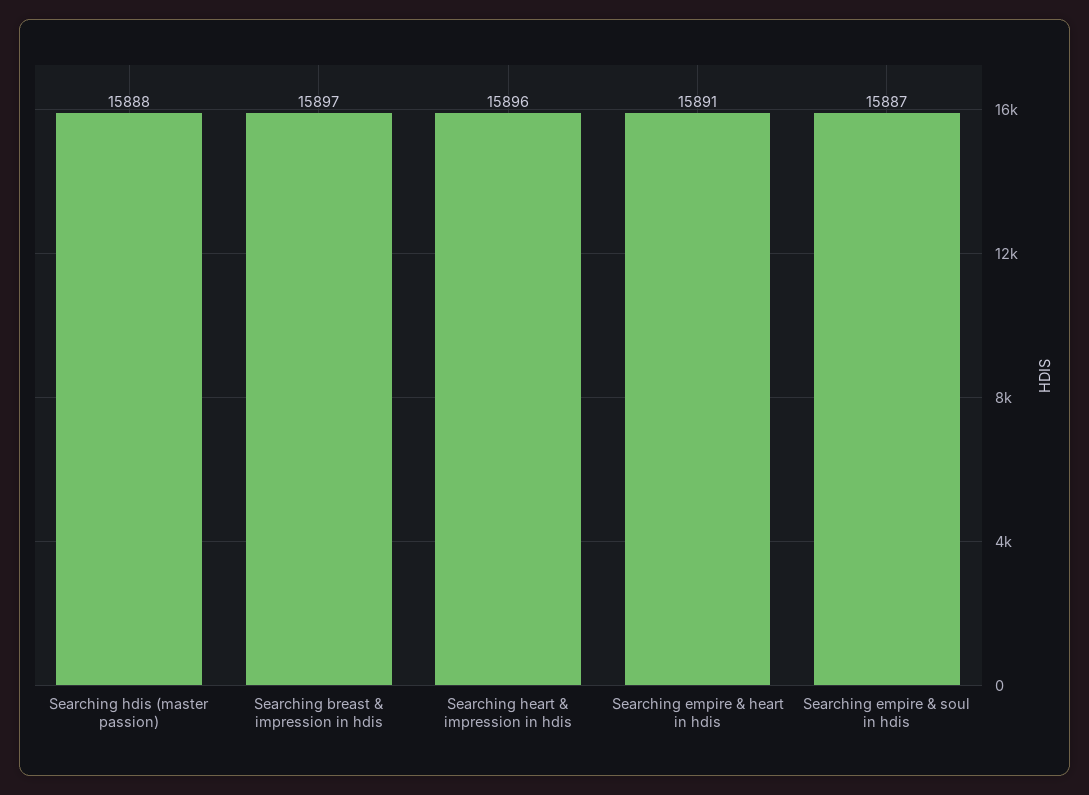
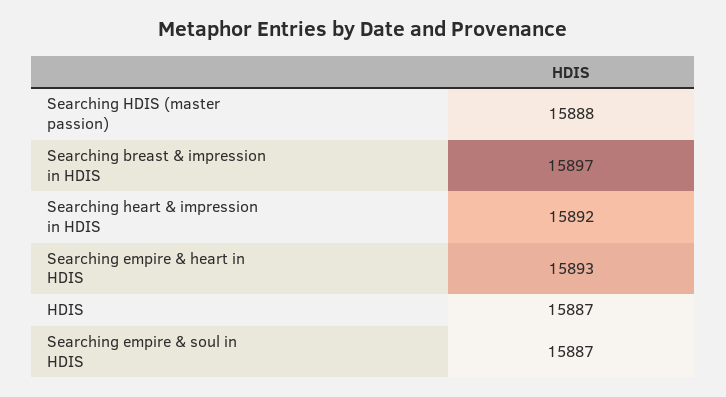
  {
    "Searching hdis (master passion)": 15888,
    "Searching breast & impression in hdis": 15897,
-   "Searching heart & impression in hdis": 15896,
+   "Searching heart & impression in hdis": 15892,
-   "Searching empire & heart in hdis": 15891,
+   "Searching empire & heart in hdis": 15893,
-   "Searching empire & soul in hdis": 15887
+   "Searching empire & soul in hdis": 15887,
+   "HDIS": 15887
  }

